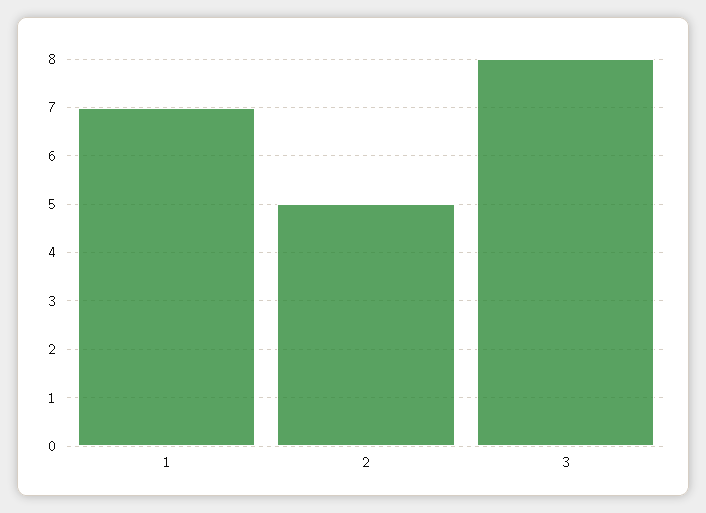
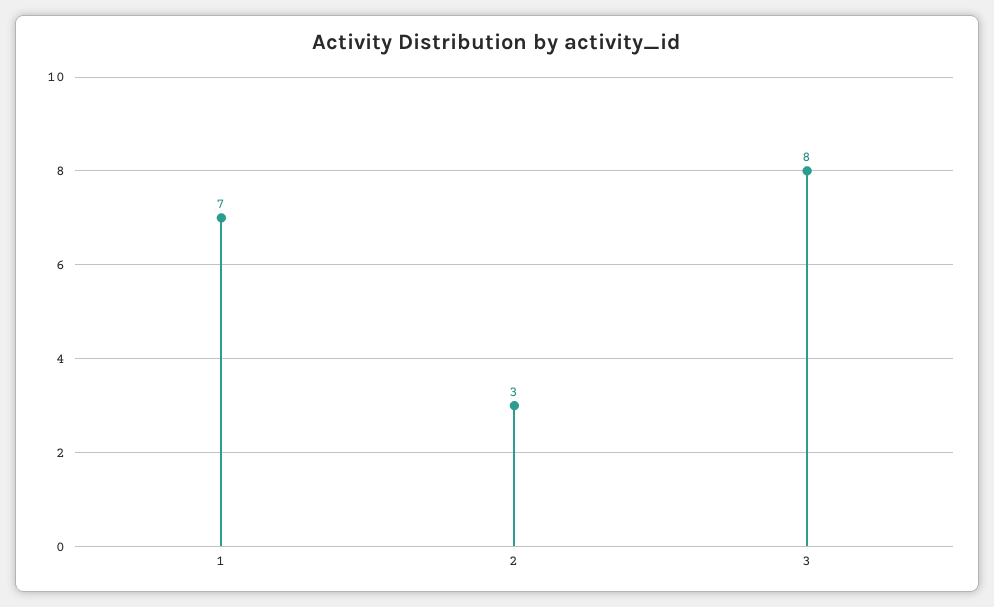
  {
    "1": 7,
-   "2": 5,
+   "2": 3,
    "3": 8
  }

